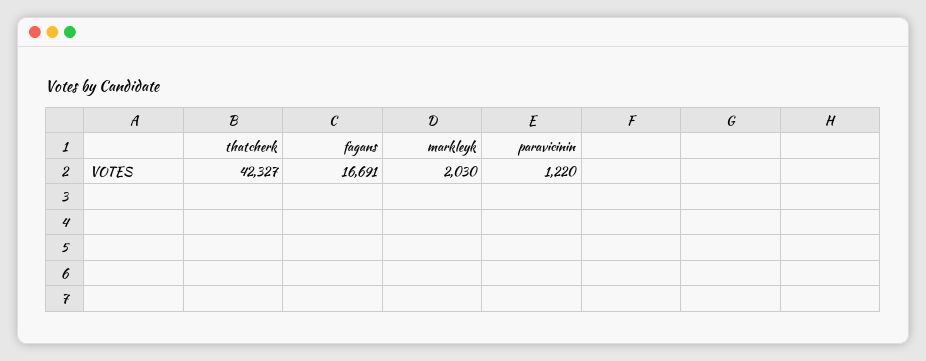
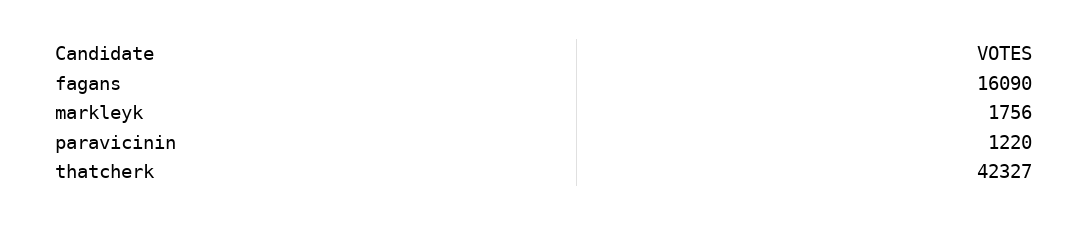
  {
    "thatcherk": 42327,
-   "fagans": 16691,
+   "fagans": 16090,
-   "markleyk": 2030,
+   "markleyk": 1756,
    "paravicinin": 1220
  }

